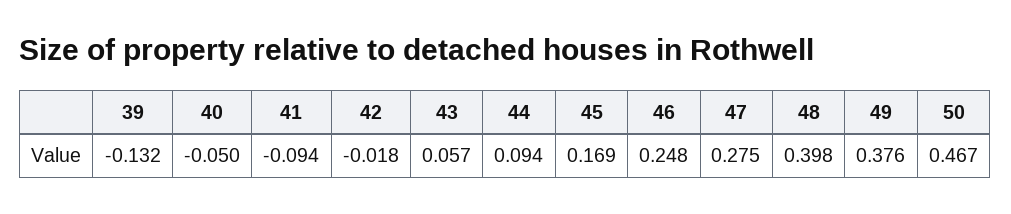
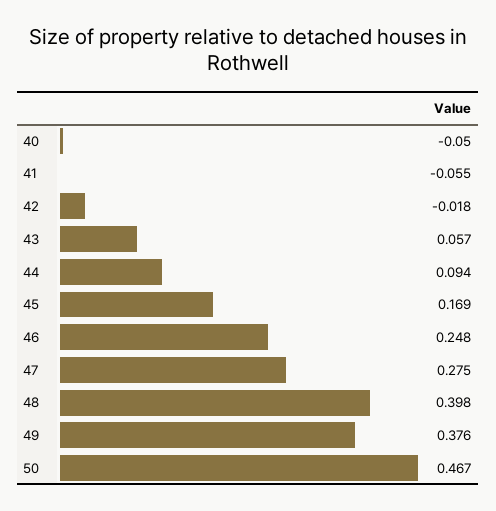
  {
-   "39": -0.132,
    "40": -0.05,
-   "41": -0.094,
+   "41": -0.055,
    "42": -0.018,
    "43": 0.057,
    "44": 0.094,
    "45": 0.169,
    "46": 0.248,
    "47": 0.275,
    "48": 0.398,
    "49": 0.376,
    "50": 0.467
  }

